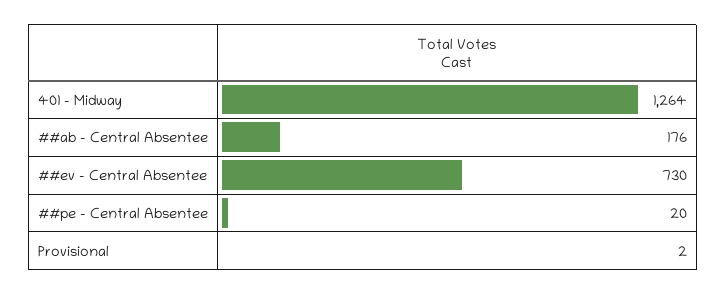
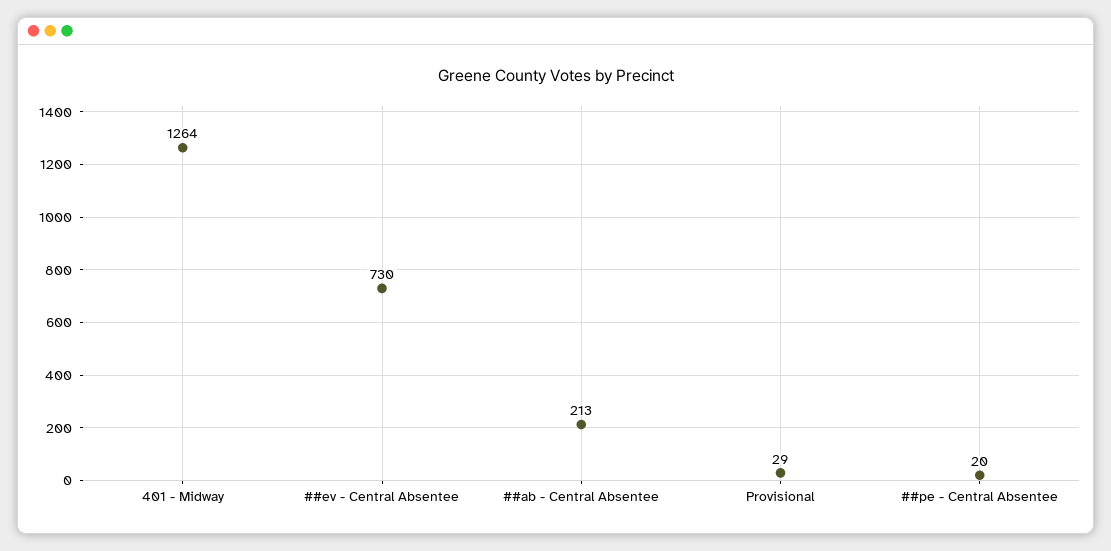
  {
    "401 - Midway": 1264,
-   "##ab - Central Absentee": 176,
+   "##ab - Central Absentee": 213,
    "##ev - Central Absentee": 730,
    "##pe - Central Absentee": 20,
-   "Provisional": 2
+   "Provisional": 29
  }

